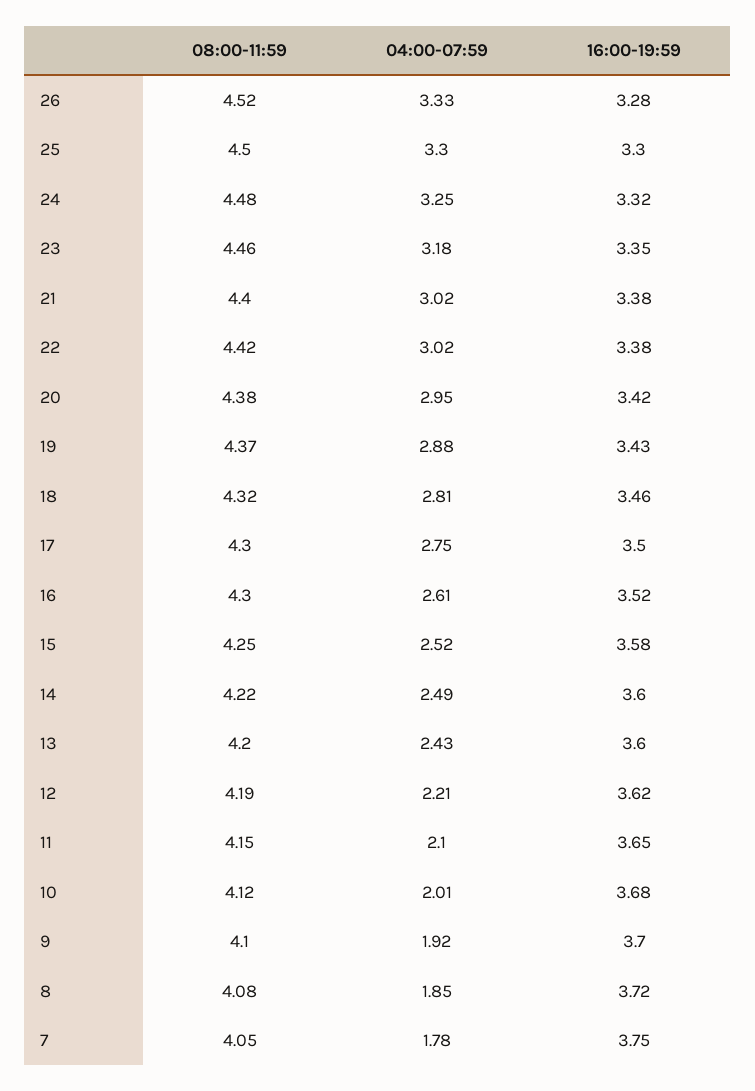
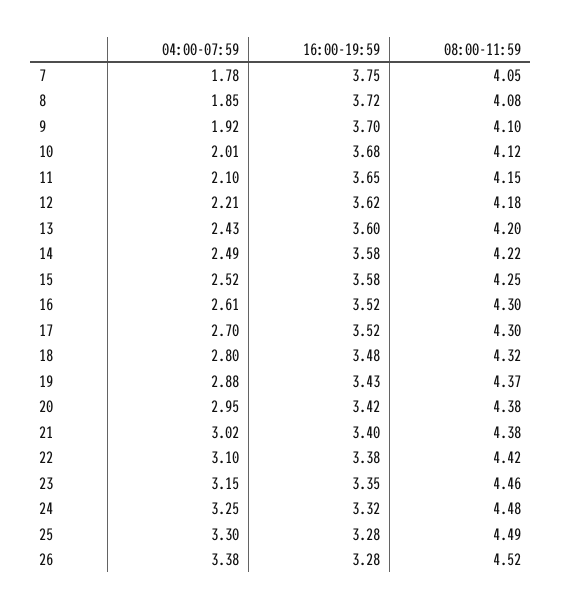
  {
    "08:00-11:59": {
      "26": 4.52,
-     "25": 4.5,
+     "25": 4.49,
      "24": 4.48,
      "23": 4.46,
-     "21": 4.4,
+     "21": 4.38,
      "22": 4.42,
      "20": 4.38,
      "19": 4.37,
      "18": 4.32,
      "17": 4.3,
      "16": 4.3,
      "15": 4.25,
      "14": 4.22,
      "13": 4.2,
-     "12": 4.19,
+     "12": 4.18,
      "11": 4.15,
      "10": 4.12,
      "9": 4.1,
      "8": 4.08,
      "7": 4.05
    },
    "04:00-07:59": {
-     "26": 3.33,
+     "26": 3.38,
      "25": 3.3,
      "24": 3.25,
-     "23": 3.18,
+     "23": 3.15,
      "21": 3.02,
-     "22": 3.02,
+     "22": 3.1,
      "20": 2.95,
      "19": 2.88,
-     "18": 2.81,
+     "18": 2.8,
-     "17": 2.75,
+     "17": 2.7,
      "16": 2.61,
      "15": 2.52,
      "14": 2.49,
      "13": 2.43,
      "12": 2.21,
      "11": 2.1,
      "10": 2.01,
      "9": 1.92,
      "8": 1.85,
      "7": 1.78
    },
    "16:00-19:59": {
      "26": 3.28,
-     "25": 3.3,
+     "25": 3.28,
      "24": 3.32,
      "23": 3.35,
-     "21": 3.38,
+     "21": 3.4,
      "22": 3.38,
      "20": 3.42,
      "19": 3.43,
-     "18": 3.46,
+     "18": 3.48,
-     "17": 3.5,
+     "17": 3.52,
      "16": 3.52,
      "15": 3.58,
-     "14": 3.6,
+     "14": 3.58,
      "13": 3.6,
      "12": 3.62,
      "11": 3.65,
      "10": 3.68,
      "9": 3.7,
      "8": 3.72,
      "7": 3.75
    }
  }

